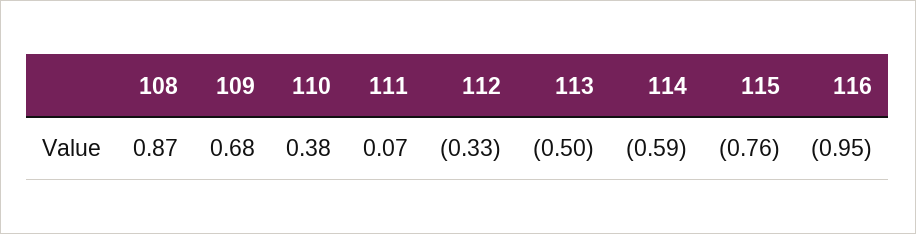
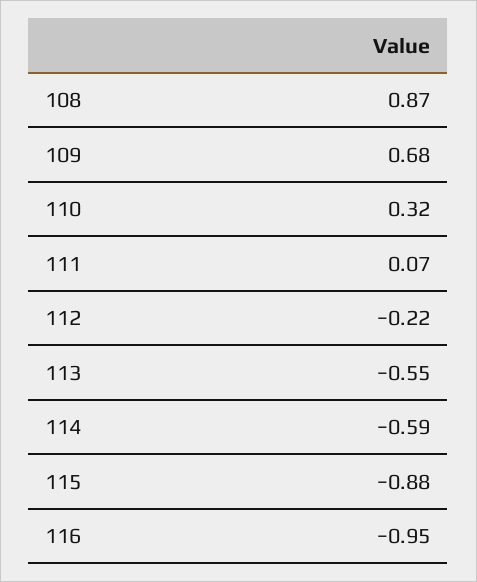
  {
    "108": 0.87,
    "109": 0.68,
-   "110": 0.38,
+   "110": 0.32,
    "111": 0.07,
-   "112": -0.33,
+   "112": -0.22,
-   "113": -0.5,
+   "113": -0.55,
    "114": -0.59,
-   "115": -0.76,
+   "115": -0.88,
    "116": -0.95
  }

